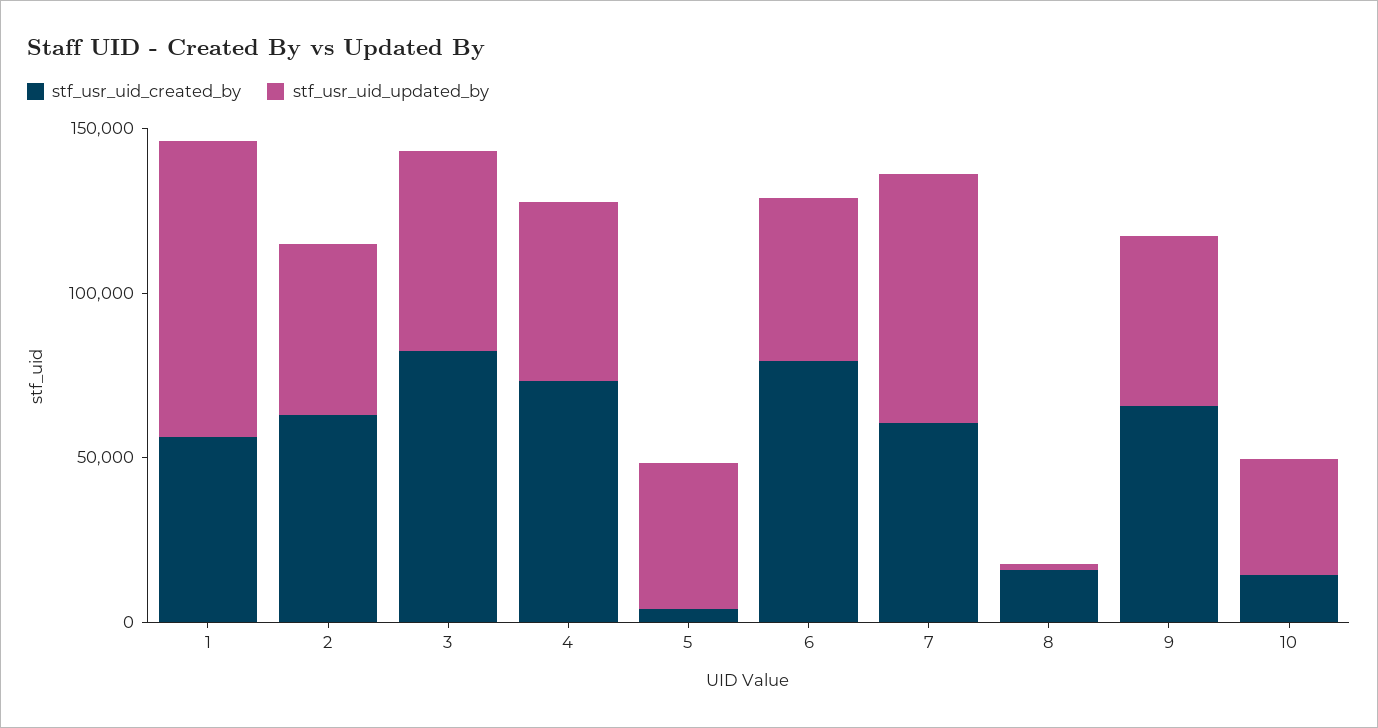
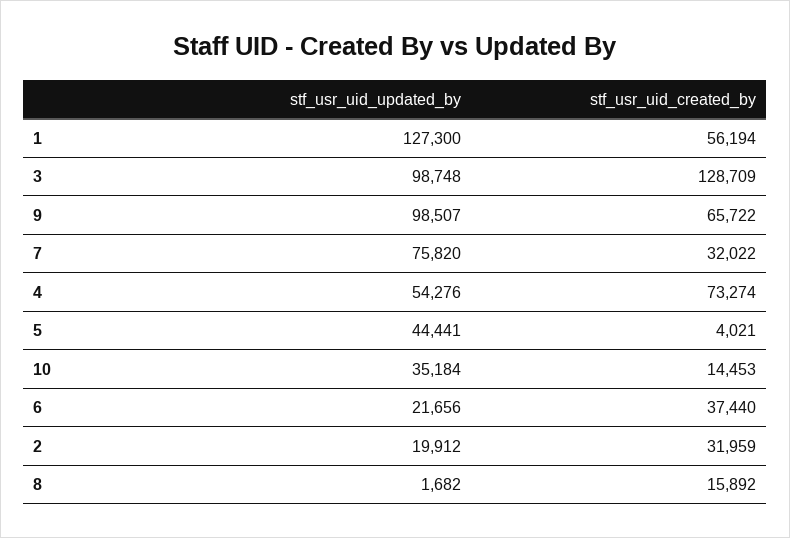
  {
    "stf_usr_uid_created_by": {
      "1": 56194,
-     "2": 60000,
+     "2": 31959,
-     "3": 80000,
+     "3": 128709,
      "4": 73274,
      "5": 4021,
-     "6": 80000,
+     "6": 37440,
-     "7": 60000,
+     "7": 32022,
      "8": 15892,
      "9": 65722,
      "10": 14453
    },
    "stf_usr_uid_updated_by": {
-     "1": 90000,
+     "1": 127300,
-     "2": 50000,
+     "2": 19912,
-     "3": 60000,
+     "3": 98748,
      "4": 54276,
      "5": 44441,
-     "6": 50000,
+     "6": 21656,
      "7": 75820,
      "8": 1682,
-     "9": 50000,
+     "9": 98507,
      "10": 35184
    }
  }

